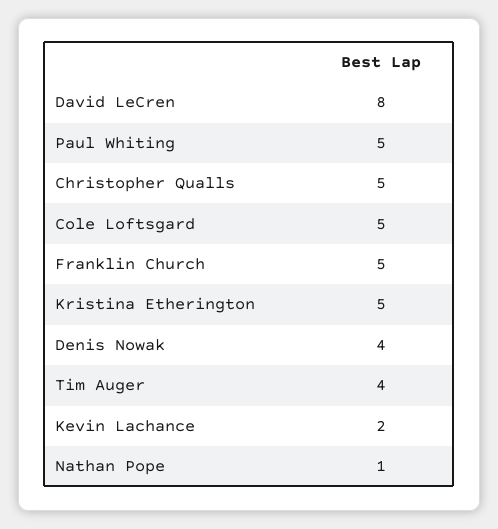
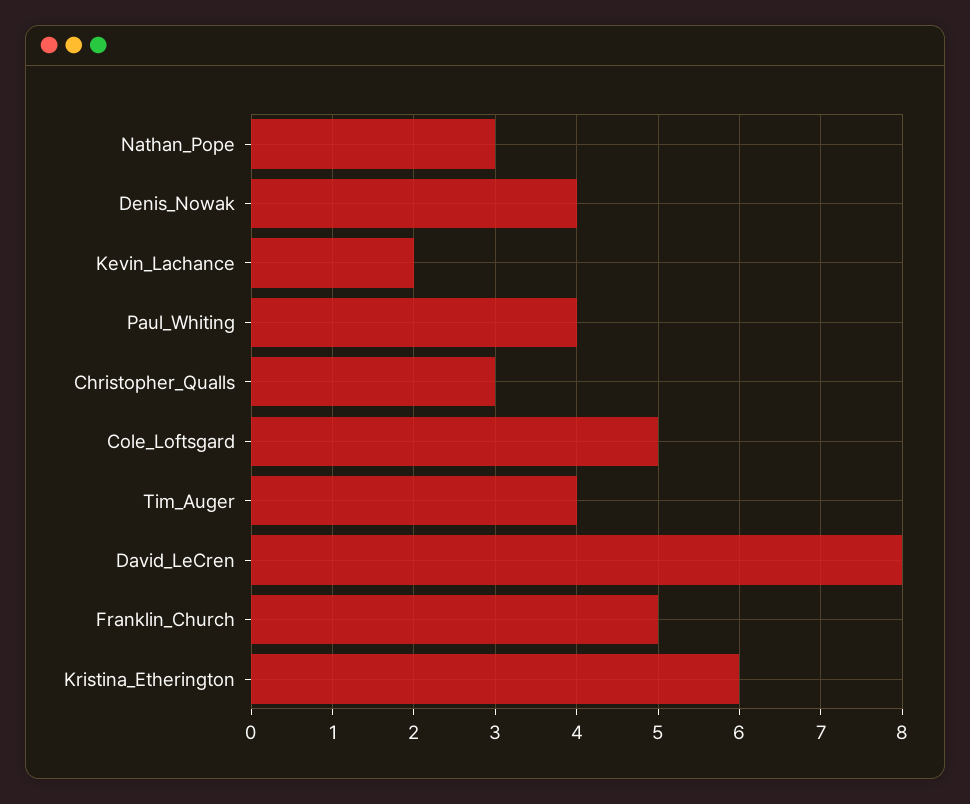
  {
    "David LeCren": 8,
-   "Paul Whiting": 5,
+   "Paul Whiting": 4,
-   "Christopher Qualls": 5,
+   "Christopher Qualls": 3,
    "Cole Loftsgard": 5,
    "Franklin Church": 5,
-   "Kristina Etherington": 5,
+   "Kristina Etherington": 6,
    "Denis Nowak": 4,
    "Tim Auger": 4,
    "Kevin Lachance": 2,
-   "Nathan Pope": 1
+   "Nathan Pope": 3
  }

